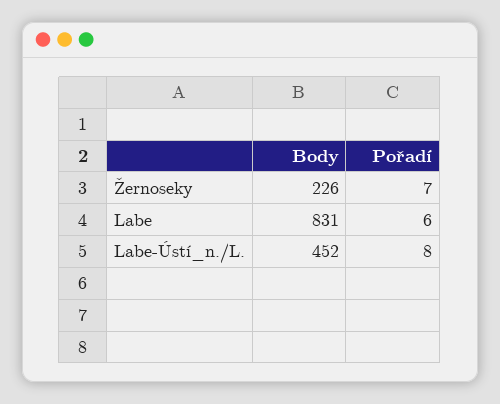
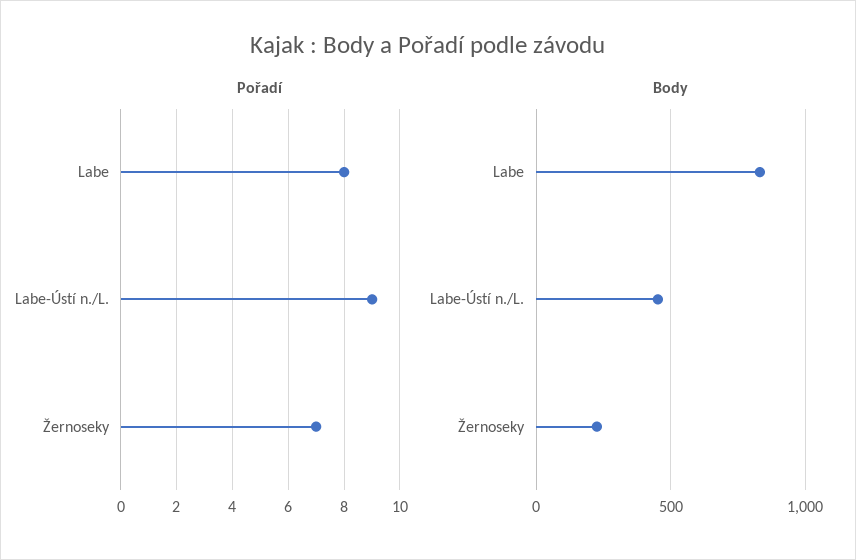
  {
    "Body": {
      "Žernoseky": 226,
      "Labe": 831,
      "Labe-Ústí_n./L.": 452
    },
    "Pořadí": {
      "Žernoseky": 7,
-     "Labe": 6,
+     "Labe": 8,
-     "Labe-Ústí_n./L.": 8
+     "Labe-Ústí_n./L.": 9
    }
  }

